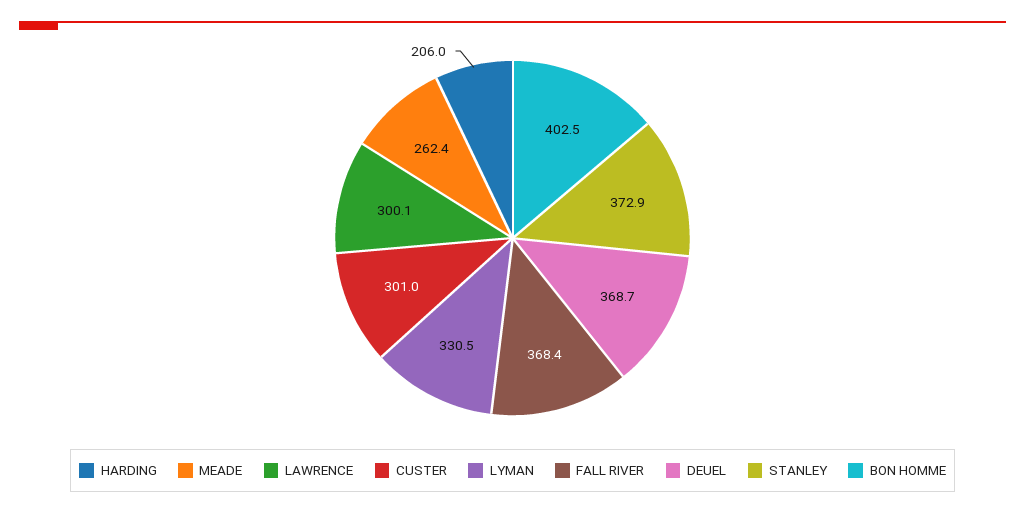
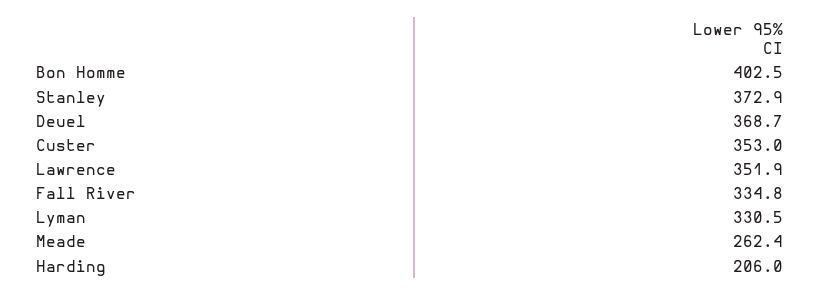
  {
    "HARDING": 206,
    "MEADE": 262.4,
-   "LAWRENCE": 300.1,
+   "LAWRENCE": 351.9,
-   "CUSTER": 301,
+   "CUSTER": 353,
    "LYMAN": 330.5,
-   "FALL RIVER": 368.4,
+   "FALL RIVER": 334.8,
    "DEUEL": 368.7,
    "STANLEY": 372.9,
    "BON HOMME": 402.5
  }

